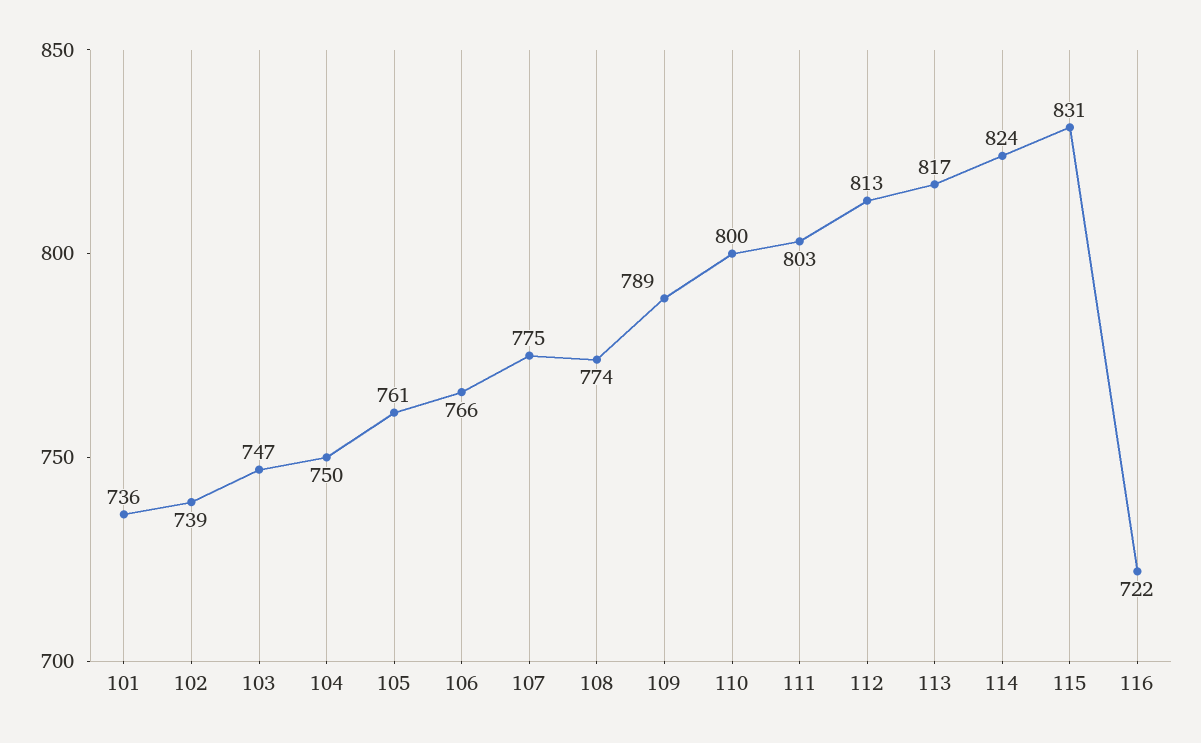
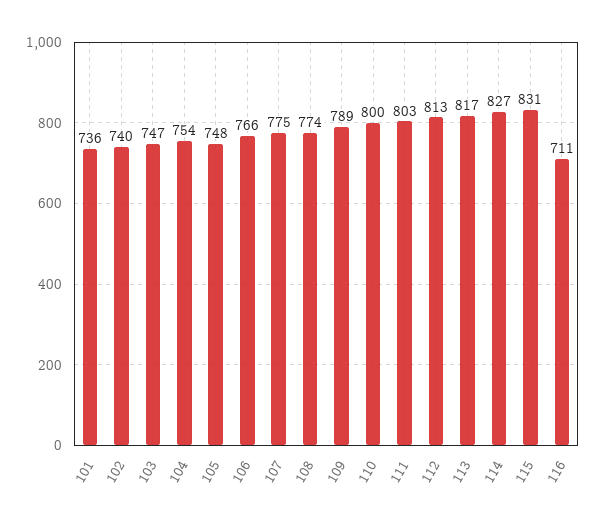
  {
    "101": 736,
-   "102": 739,
+   "102": 740,
    "103": 747,
-   "104": 750,
+   "104": 754,
-   "105": 761,
+   "105": 748,
    "106": 766,
    "107": 775,
    "108": 774,
    "109": 789,
    "110": 800,
    "111": 803,
    "112": 813,
    "113": 817,
-   "114": 824,
+   "114": 827,
    "115": 831,
-   "116": 722
+   "116": 711
  }

